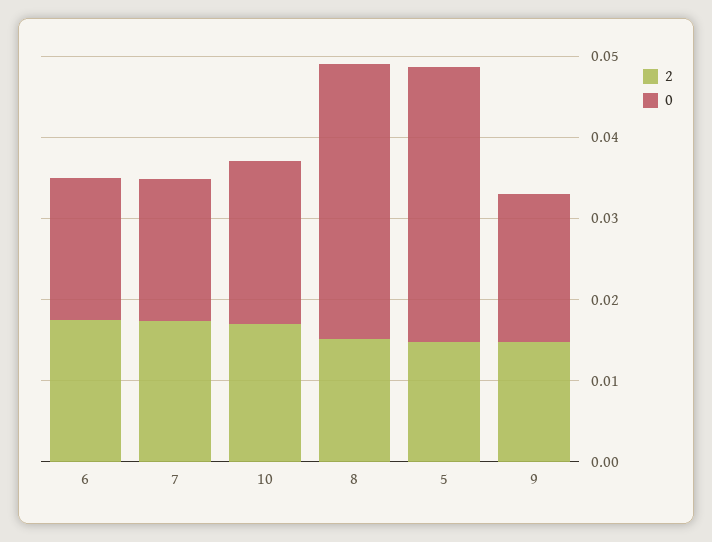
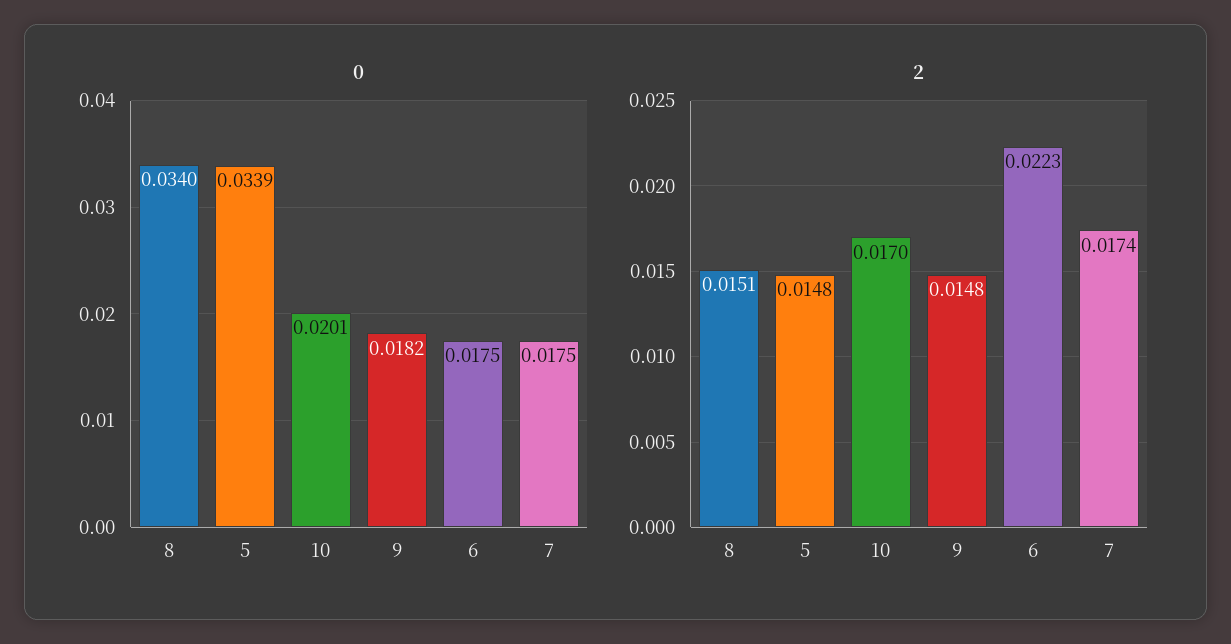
  {
    "2": {
-     "6": 0.018,
+     "6": 0.0223,
      "7": 0.0174,
      "10": 0.017,
      "8": 0.0151,
      "5": 0.0148,
      "9": 0.0148
    },
    "0": {
      "6": 0.0175,
      "7": 0.0175,
      "10": 0.0201,
      "8": 0.034,
      "5": 0.0339,
      "9": 0.0182
    }
  }

